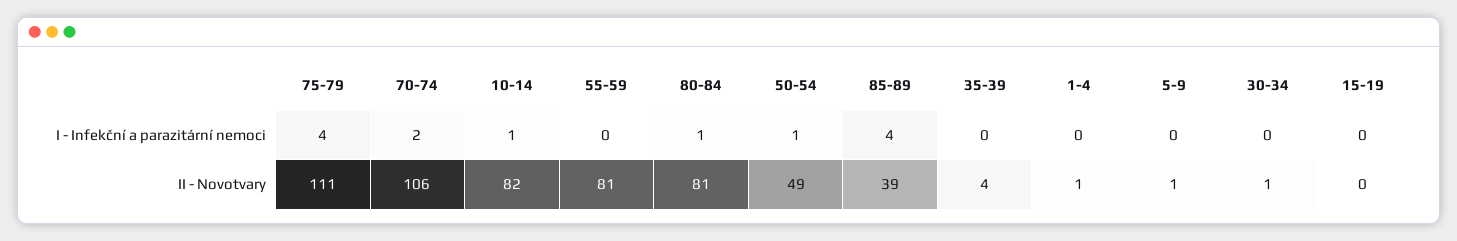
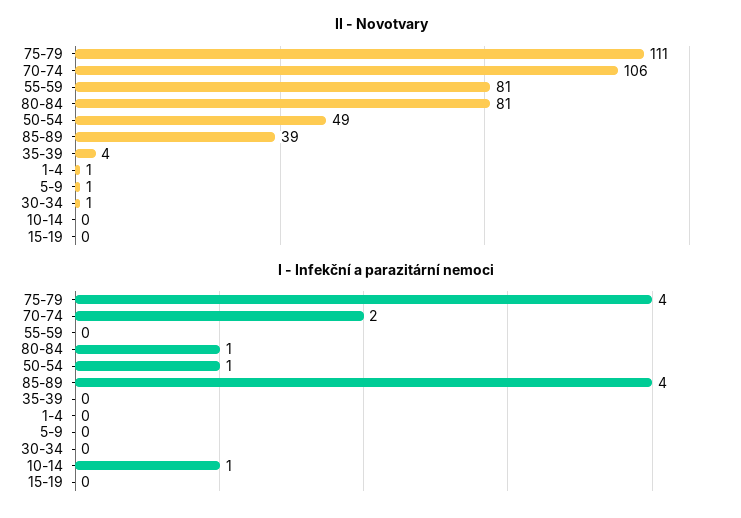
  {
    "I - Infekční a parazitární nemoci": {
      "75-79": 4,
      "70-74": 2,
      "10-14": 1,
      "55-59": 0,
      "80-84": 1,
      "50-54": 1,
      "85-89": 4,
      "35-39": 0,
      "1-4": 0,
      "5-9": 0,
      "30-34": 0,
      "15-19": 0
    },
    "II - Novotvary": {
      "75-79": 111,
      "70-74": 106,
-     "10-14": 82,
+     "10-14": 0,
      "55-59": 81,
      "80-84": 81,
      "50-54": 49,
      "85-89": 39,
      "35-39": 4,
      "1-4": 1,
      "5-9": 1,
      "30-34": 1,
      "15-19": 0
    }
  }

